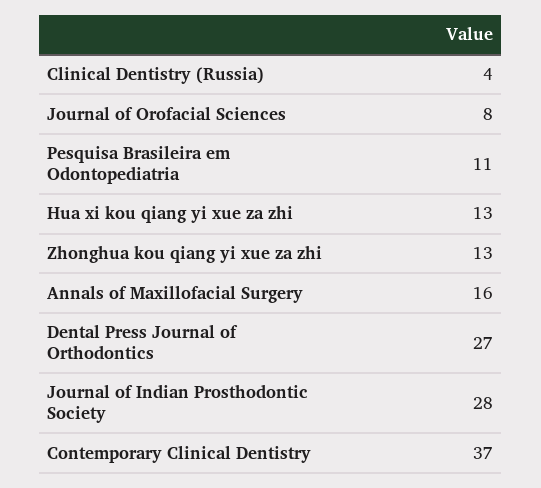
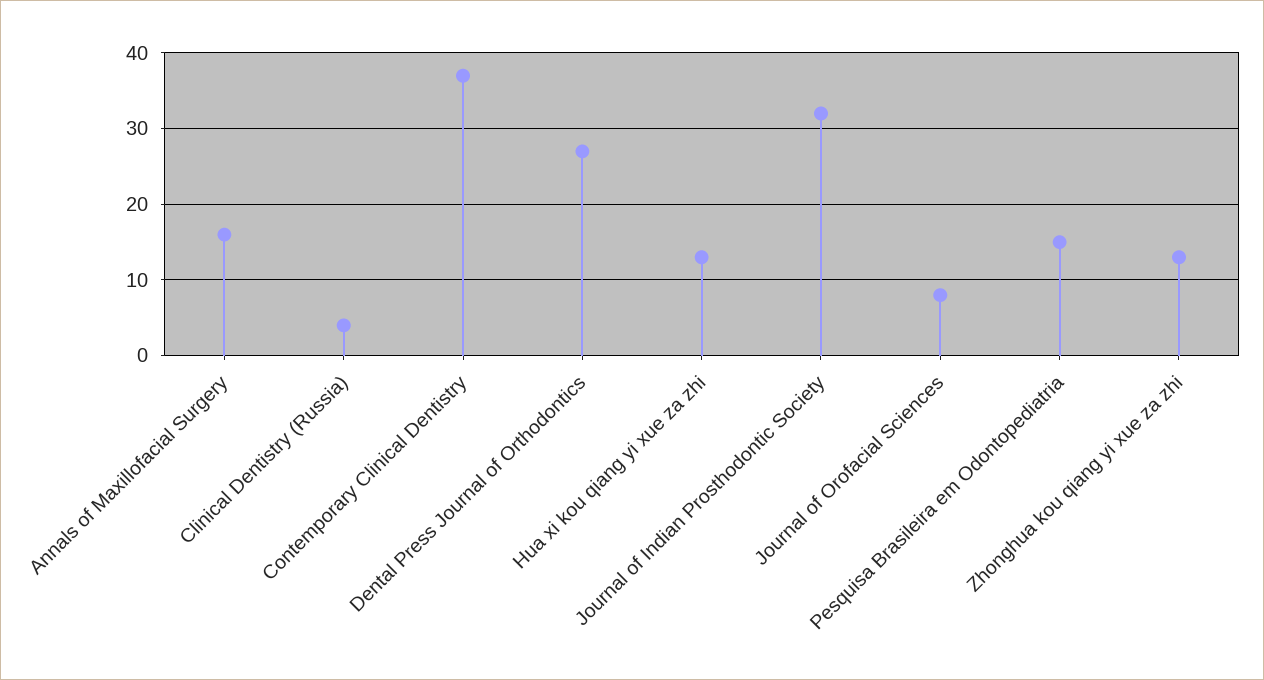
  {
    "Clinical Dentistry (Russia)": 4,
    "Journal of Orofacial Sciences": 8,
-   "Pesquisa Brasileira em Odontopediatria": 11,
+   "Pesquisa Brasileira em Odontopediatria": 15,
    "Hua xi kou qiang yi xue za zhi": 13,
    "Zhonghua kou qiang yi xue za zhi": 13,
    "Annals of Maxillofacial Surgery": 16,
    "Dental Press Journal of Orthodontics": 27,
-   "Journal of Indian Prosthodontic Society": 28,
+   "Journal of Indian Prosthodontic Society": 32,
    "Contemporary Clinical Dentistry": 37
  }

